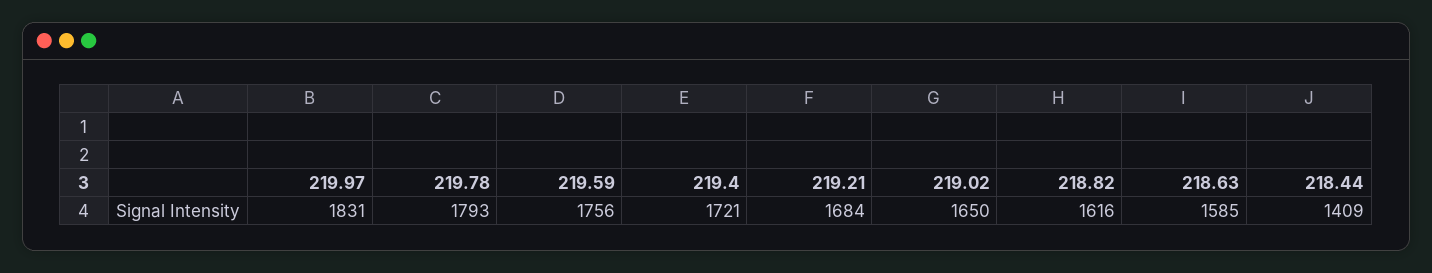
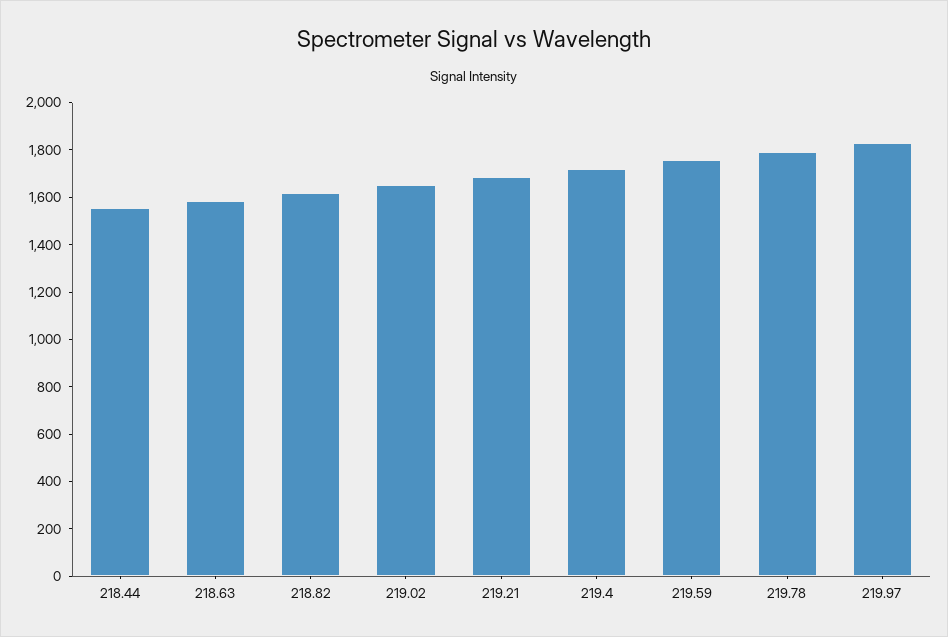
  {
    "219.97": 1831,
    "219.78": 1793,
    "219.59": 1756,
    "219.4": 1721,
    "219.21": 1684,
    "219.02": 1650,
    "218.82": 1616,
    "218.63": 1585,
-   "218.44": 1409
+   "218.44": 1550
  }

